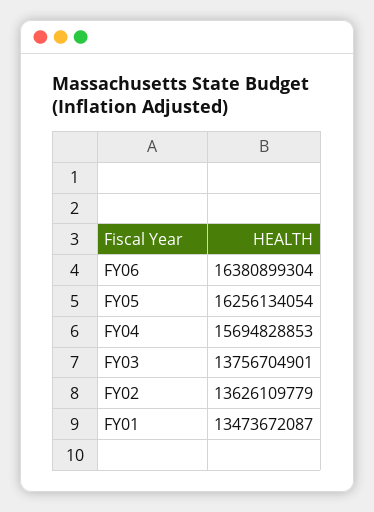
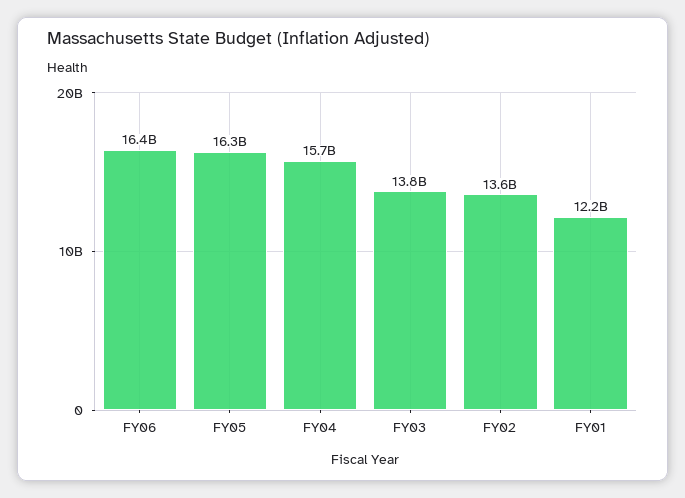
  {
    "FY06": 16380899304,
    "FY05": 16256134054,
    "FY04": 15694828853,
    "FY03": 13756704901,
    "FY02": 13626109779,
-   "FY01": 13473672087
+   "FY01": 12200000000
  }

